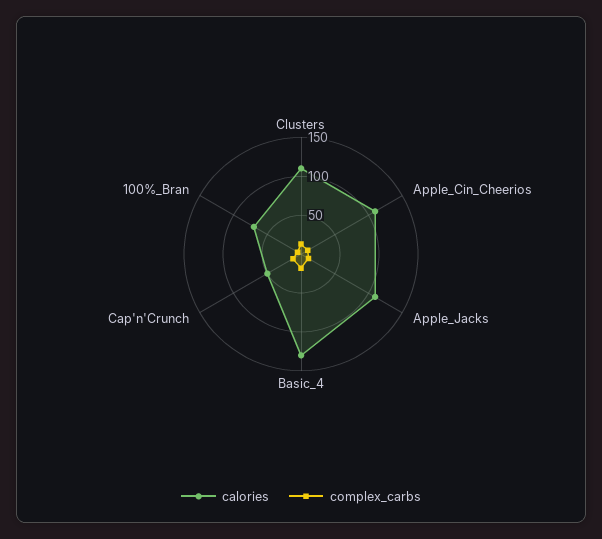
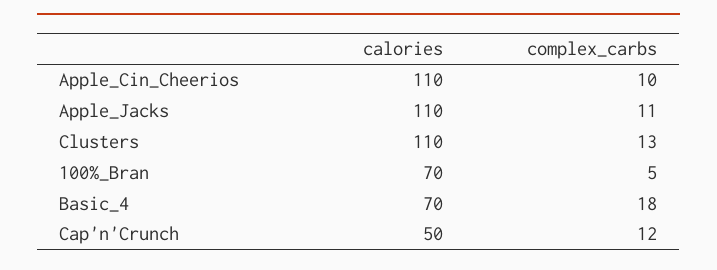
  {
    "calories": {
      "Clusters": 110,
      "Apple_Cin_Cheerios": 110,
      "Apple_Jacks": 110,
-     "Basic_4": 125,
+     "Basic_4": 70,
      "Cap'n'Crunch": 50,
      "100%_Bran": 70
    },
    "complex_carbs": {
      "Clusters": 13,
      "Apple_Cin_Cheerios": 10,
      "Apple_Jacks": 11,
      "Basic_4": 18,
      "Cap'n'Crunch": 12,
      "100%_Bran": 5
    }
  }

